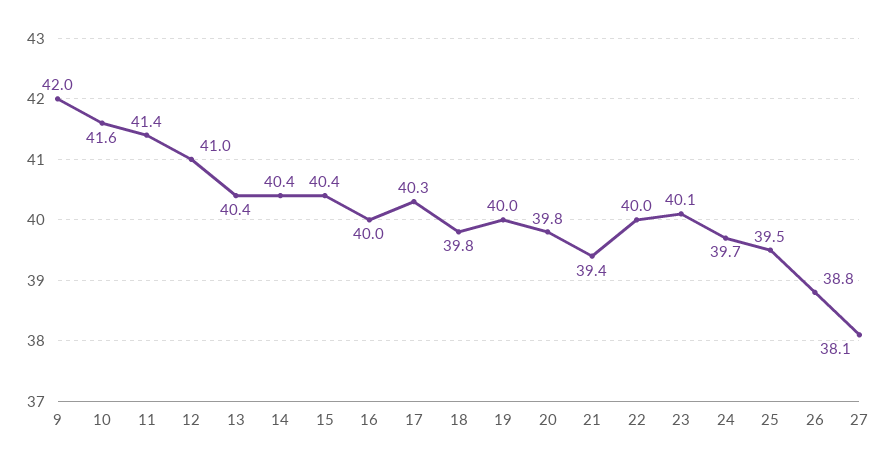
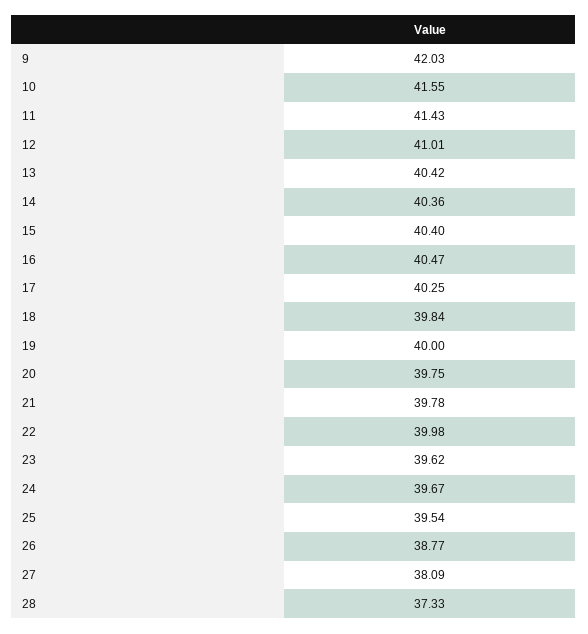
  {
    "9": 42.03,
    "10": 41.55,
    "11": 41.43,
    "12": 41.01,
    "13": 40.42,
    "14": 40.36,
    "15": 40.4,
-   "16": 40,
+   "16": 40.47,
    "17": 40.25,
    "18": 39.84,
    "19": 40,
    "20": 39.75,
-   "21": 39.4,
+   "21": 39.78,
    "22": 39.98,
-   "23": 40.1,
+   "23": 39.62,
    "24": 39.67,
    "25": 39.54,
    "26": 38.77,
-   "27": 38.09
+   "27": 38.09,
+   "28": 37.33
  }

